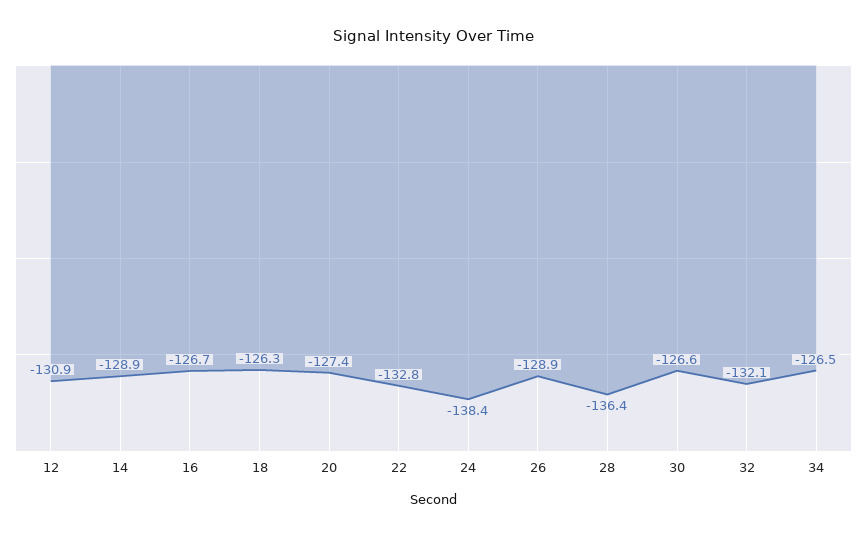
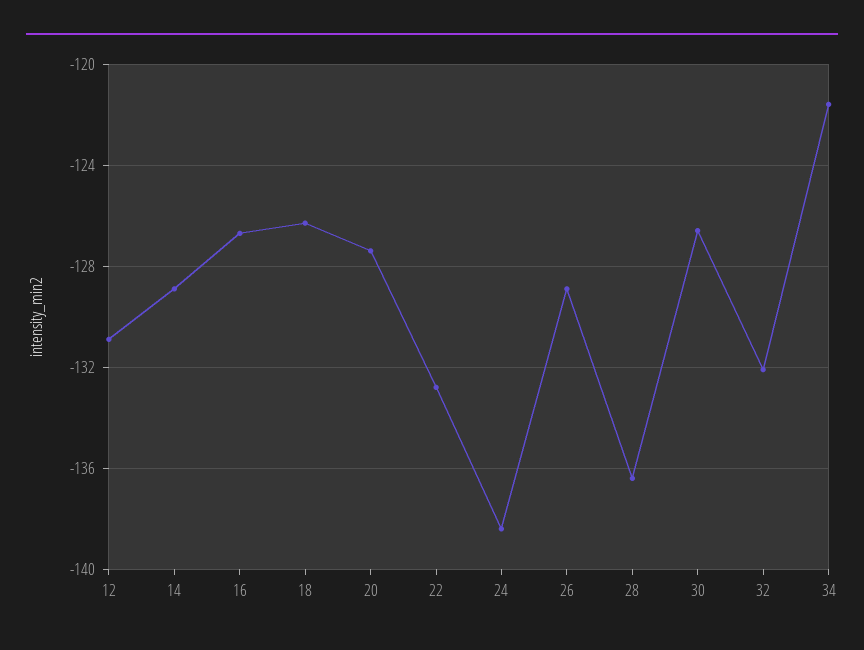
  {
    "12": -130.9,
    "14": -128.9,
    "16": -126.7,
    "18": -126.3,
    "20": -127.4,
    "22": -132.8,
    "24": -138.4,
    "26": -128.9,
    "28": -136.4,
    "30": -126.6,
    "32": -132.1,
-   "34": -126.5
+   "34": -121.5
  }

